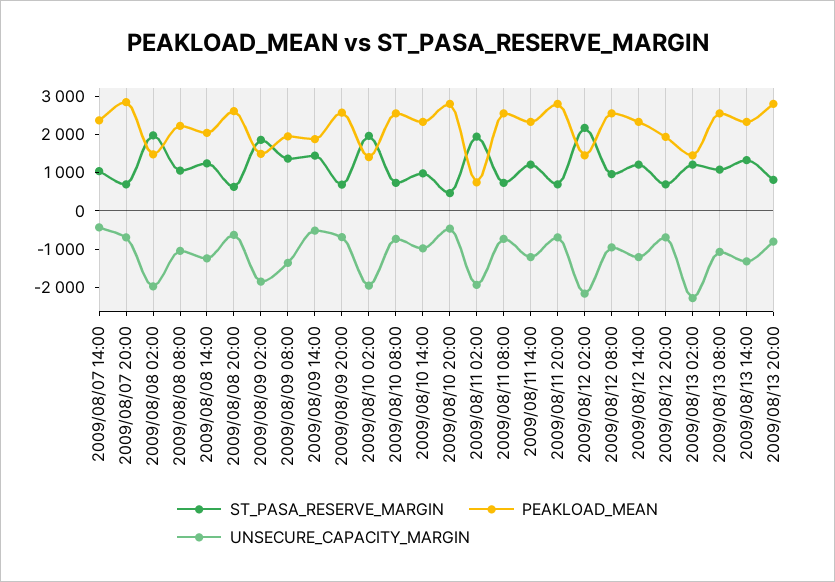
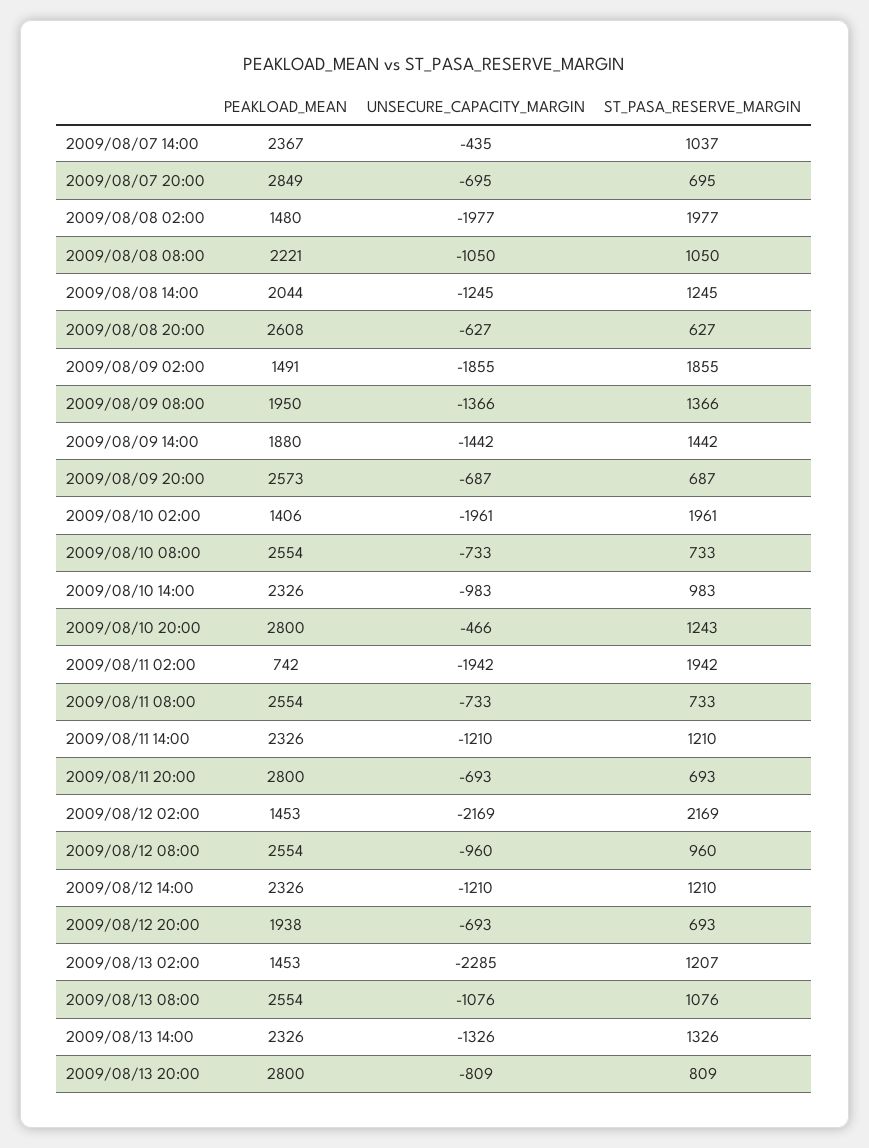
  {
    "ST_PASA_RESERVE_MARGIN": {
      "2009/08/07 14:00": 1037,
      "2009/08/07 20:00": 695,
      "2009/08/08 02:00": 1977,
      "2009/08/08 08:00": 1050,
      "2009/08/08 14:00": 1245,
      "2009/08/08 20:00": 627,
      "2009/08/09 02:00": 1855,
      "2009/08/09 08:00": 1366,
      "2009/08/09 14:00": 1442,
      "2009/08/09 20:00": 687,
      "2009/08/10 02:00": 1961,
      "2009/08/10 08:00": 733,
      "2009/08/10 14:00": 983,
-     "2009/08/10 20:00": 500,
+     "2009/08/10 20:00": 1243,
      "2009/08/11 02:00": 1942,
      "2009/08/11 08:00": 733,
      "2009/08/11 14:00": 1210,
      "2009/08/11 20:00": 693,
      "2009/08/12 02:00": 2169,
      "2009/08/12 08:00": 960,
      "2009/08/12 14:00": 1210,
      "2009/08/12 20:00": 693,
      "2009/08/13 02:00": 1207,
      "2009/08/13 08:00": 1076,
      "2009/08/13 14:00": 1326,
      "2009/08/13 20:00": 809
    },
    "PEAKLOAD_MEAN": {
      "2009/08/07 14:00": 2367,
      "2009/08/07 20:00": 2849,
      "2009/08/08 02:00": 1480,
      "2009/08/08 08:00": 2221,
      "2009/08/08 14:00": 2044,
      "2009/08/08 20:00": 2608,
      "2009/08/09 02:00": 1491,
      "2009/08/09 08:00": 1950,
      "2009/08/09 14:00": 1880,
      "2009/08/09 20:00": 2573,
      "2009/08/10 02:00": 1406,
      "2009/08/10 08:00": 2554,
      "2009/08/10 14:00": 2326,
      "2009/08/10 20:00": 2800,
      "2009/08/11 02:00": 742,
      "2009/08/11 08:00": 2554,
      "2009/08/11 14:00": 2326,
      "2009/08/11 20:00": 2800,
      "2009/08/12 02:00": 1453,
      "2009/08/12 08:00": 2554,
      "2009/08/12 14:00": 2326,
      "2009/08/12 20:00": 1938,
      "2009/08/13 02:00": 1453,
      "2009/08/13 08:00": 2554,
      "2009/08/13 14:00": 2326,
      "2009/08/13 20:00": 2800
    },
    "UNSECURE_CAPACITY_MARGIN": {
      "2009/08/07 14:00": -435,
      "2009/08/07 20:00": -695,
      "2009/08/08 02:00": -1977,
      "2009/08/08 08:00": -1050,
      "2009/08/08 14:00": -1245,
      "2009/08/08 20:00": -627,
      "2009/08/09 02:00": -1855,
      "2009/08/09 08:00": -1366,
-     "2009/08/09 14:00": -500,
+     "2009/08/09 14:00": -1442,
      "2009/08/09 20:00": -687,
      "2009/08/10 02:00": -1961,
      "2009/08/10 08:00": -733,
      "2009/08/10 14:00": -983,
      "2009/08/10 20:00": -466,
      "2009/08/11 02:00": -1942,
      "2009/08/11 08:00": -733,
      "2009/08/11 14:00": -1210,
      "2009/08/11 20:00": -693,
      "2009/08/12 02:00": -2169,
      "2009/08/12 08:00": -960,
      "2009/08/12 14:00": -1210,
      "2009/08/12 20:00": -693,
      "2009/08/13 02:00": -2285,
      "2009/08/13 08:00": -1076,
      "2009/08/13 14:00": -1326,
      "2009/08/13 20:00": -809
    }
  }

